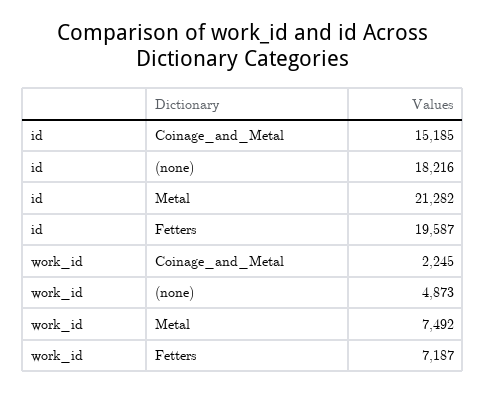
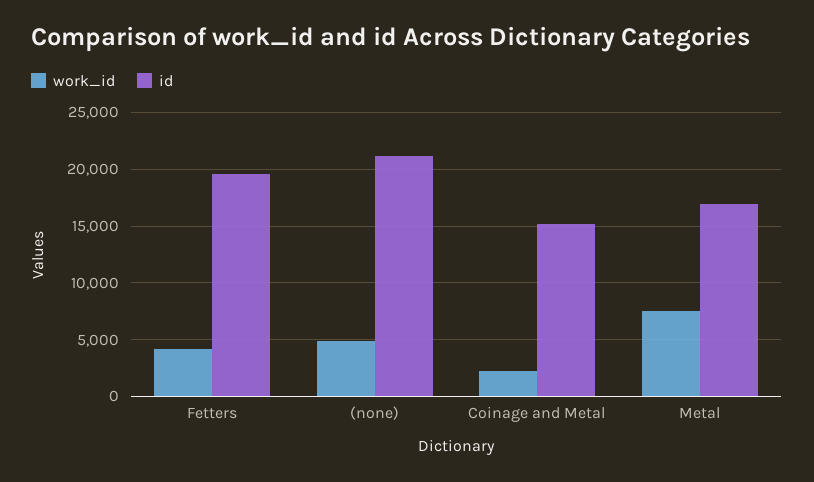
  {
    "id": {
      "Coinage_and_Metal": 15185,
-     "(none)": 18216,
+     "(none)": 21000,
-     "Metal": 21282,
+     "Metal": 17000,
      "Fetters": 19587
    },
    "work_id": {
      "Coinage_and_Metal": 2245,
      "(none)": 4873,
      "Metal": 7492,
-     "Fetters": 7187
+     "Fetters": 4000
    }
  }

